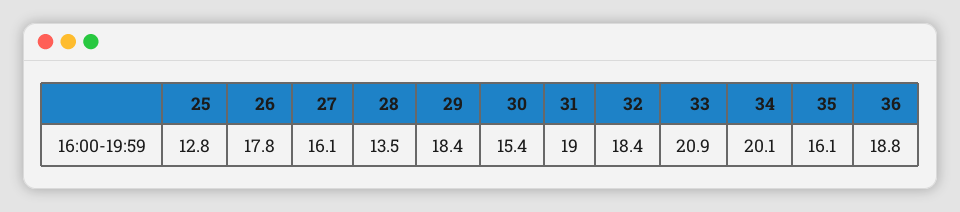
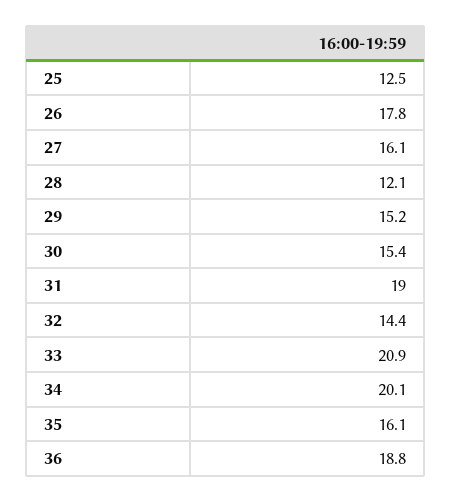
  {
-   "25": 12.8,
+   "25": 12.5,
    "26": 17.8,
    "27": 16.1,
-   "28": 13.5,
+   "28": 12.1,
-   "29": 18.4,
+   "29": 15.2,
    "30": 15.4,
    "31": 19,
-   "32": 18.4,
+   "32": 14.4,
    "33": 20.9,
    "34": 20.1,
    "35": 16.1,
    "36": 18.8
  }

